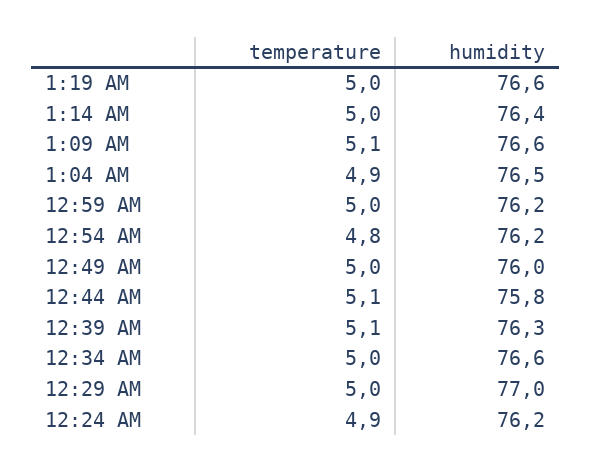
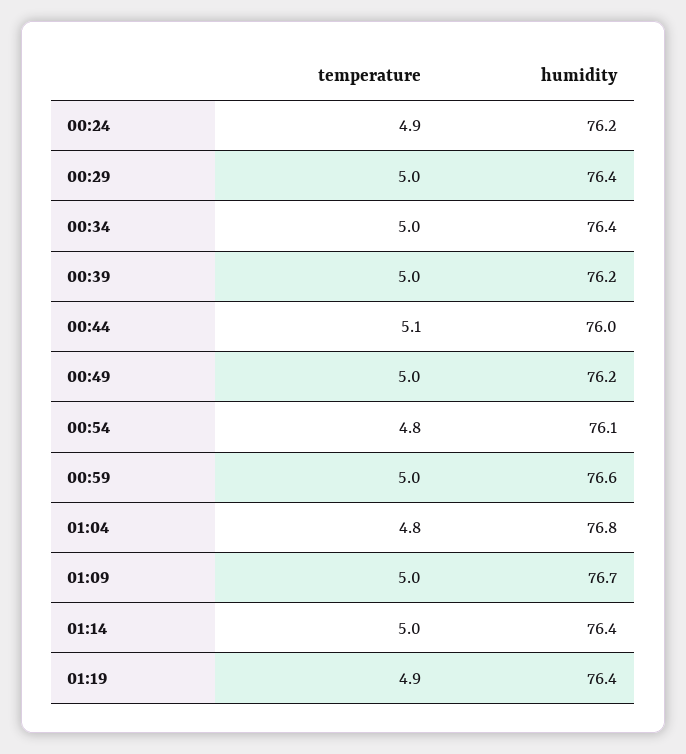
  {
    "temperature": {
-     "1:19 AM": 5,
+     "1:19 AM": 4.9,
      "1:14 AM": 5,
-     "1:09 AM": 5.1,
+     "1:09 AM": 5,
-     "1:04 AM": 4.9,
+     "1:04 AM": 4.8,
      "12:59 AM": 5,
      "12:54 AM": 4.8,
      "12:49 AM": 5,
      "12:44 AM": 5.1,
-     "12:39 AM": 5.1,
+     "12:39 AM": 5,
      "12:34 AM": 5,
      "12:29 AM": 5,
      "12:24 AM": 4.9
    },
    "humidity": {
-     "1:19 AM": 76.6,
+     "1:19 AM": 76.4,
      "1:14 AM": 76.4,
-     "1:09 AM": 76.6,
+     "1:09 AM": 76.7,
-     "1:04 AM": 76.5,
+     "1:04 AM": 76.8,
-     "12:59 AM": 76.2,
+     "12:59 AM": 76.6,
-     "12:54 AM": 76.2,
+     "12:54 AM": 76.1,
-     "12:49 AM": 76,
+     "12:49 AM": 76.2,
-     "12:44 AM": 75.8,
+     "12:44 AM": 76,
-     "12:39 AM": 76.3,
+     "12:39 AM": 76.2,
-     "12:34 AM": 76.6,
+     "12:34 AM": 76.4,
-     "12:29 AM": 77,
+     "12:29 AM": 76.4,
      "12:24 AM": 76.2
    }
  }

